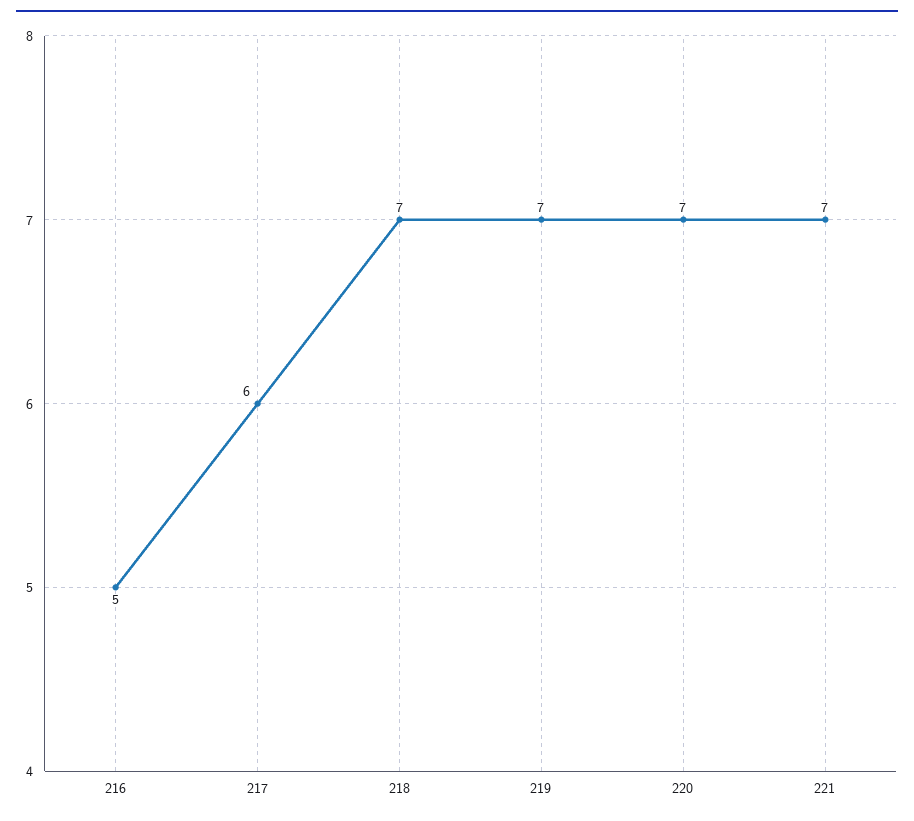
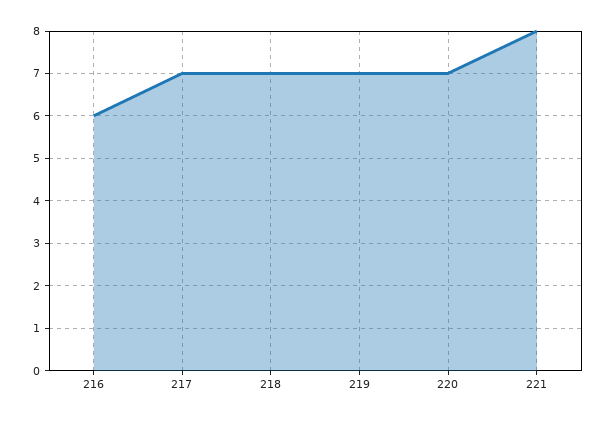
  {
-   "216": 5,
+   "216": 6,
-   "217": 6,
+   "217": 7,
    "218": 7,
    "219": 7,
    "220": 7,
-   "221": 7
+   "221": 8
  }

